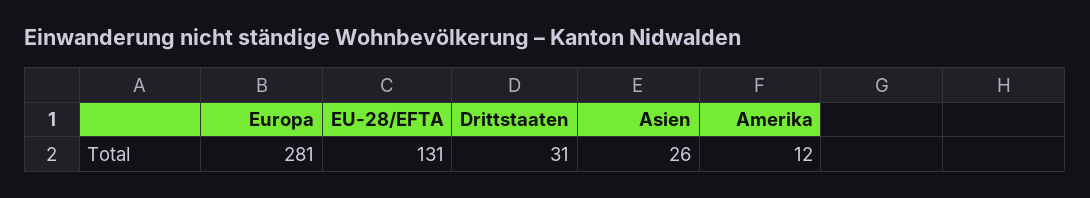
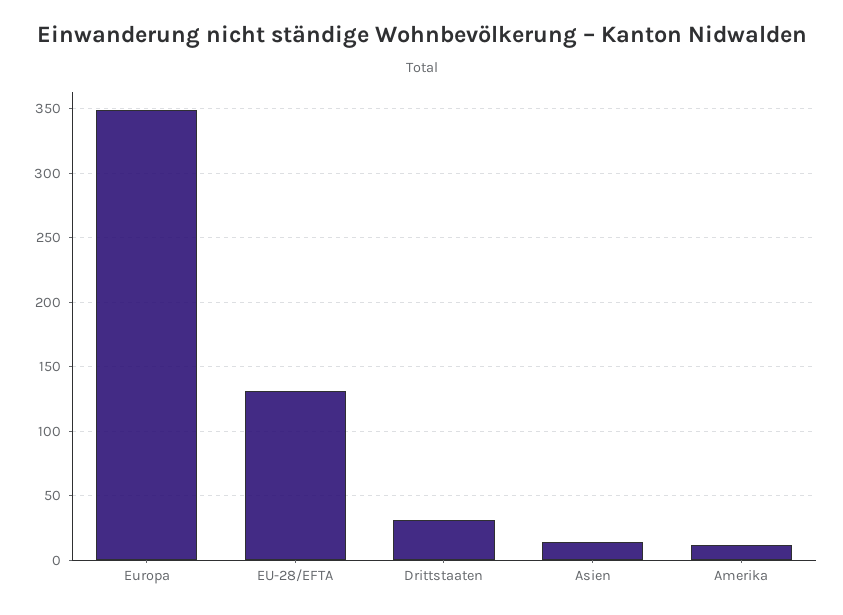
  {
-   "Europa": 281,
+   "Europa": 350,
    "EU-28/EFTA": 131,
    "Drittstaaten": 31,
-   "Asien": 26,
+   "Asien": 15,
    "Amerika": 12
  }

